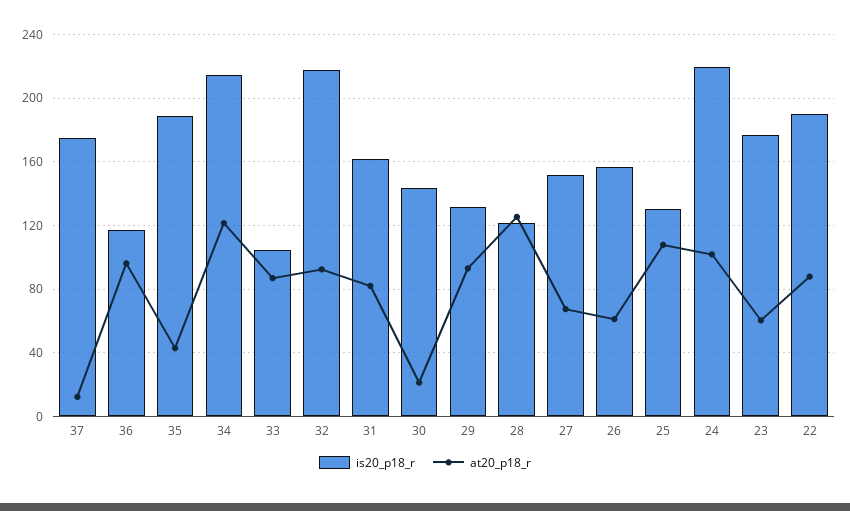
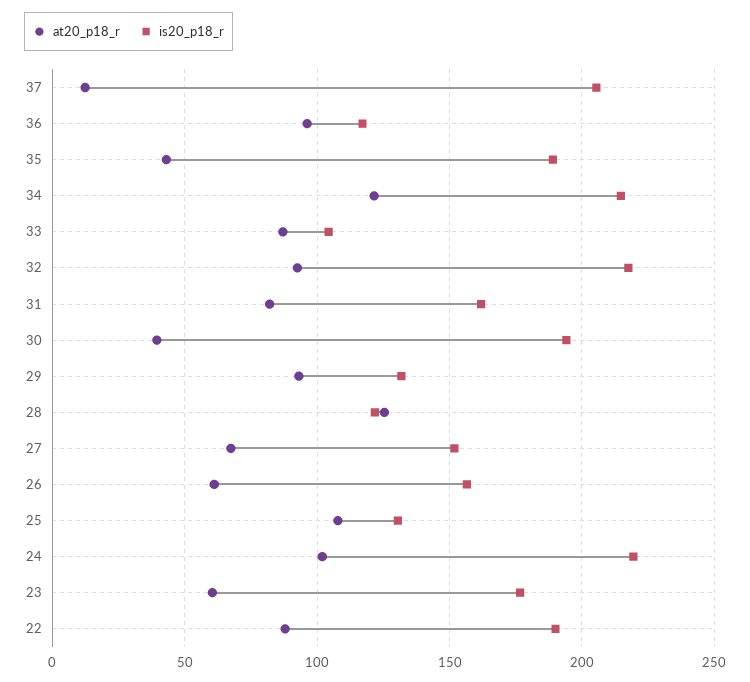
  {
    "is20_p18_r": {
-     "37": 175,
+     "37": 205,
      "36": 115,
      "35": 190,
      "34": 215,
      "33": 105,
      "32": 220,
      "31": 160,
-     "30": 145,
+     "30": 195,
      "29": 130,
      "28": 120,
      "27": 150,
      "26": 155,
      "25": 130,
      "24": 220,
      "23": 175,
      "22": 190
    },
    "at20_p18_r": {
      "37": 10,
      "36": 95,
      "35": 45,
      "34": 120,
      "33": 85,
      "32": 95,
      "31": 80,
-     "30": 20,
+     "30": 40,
      "29": 95,
      "28": 125,
      "27": 65,
      "26": 60,
      "25": 110,
      "24": 100,
      "23": 60,
      "22": 90
    }
  }

